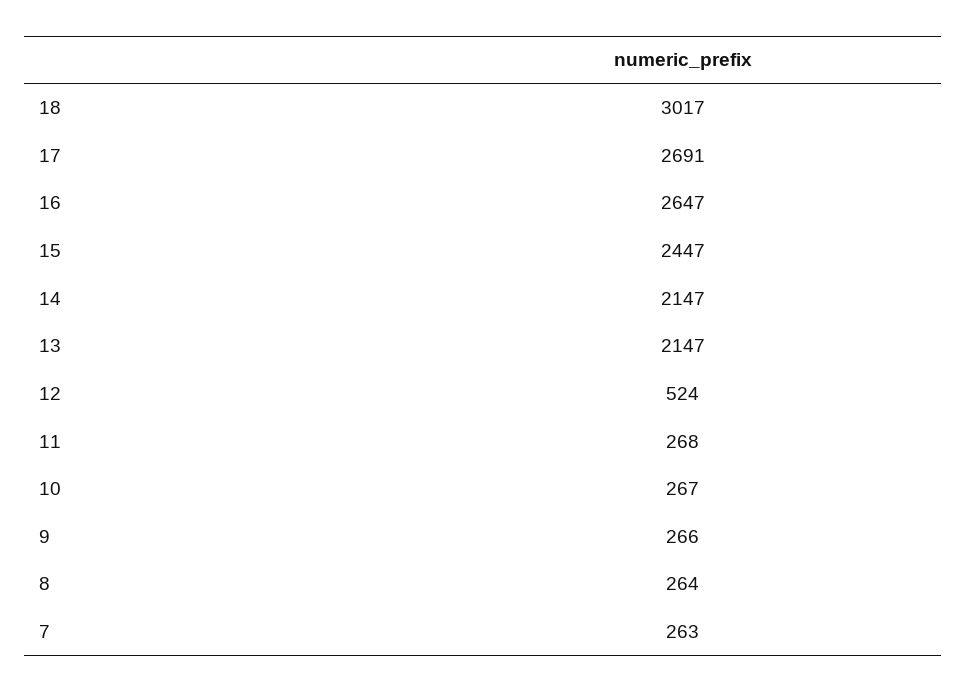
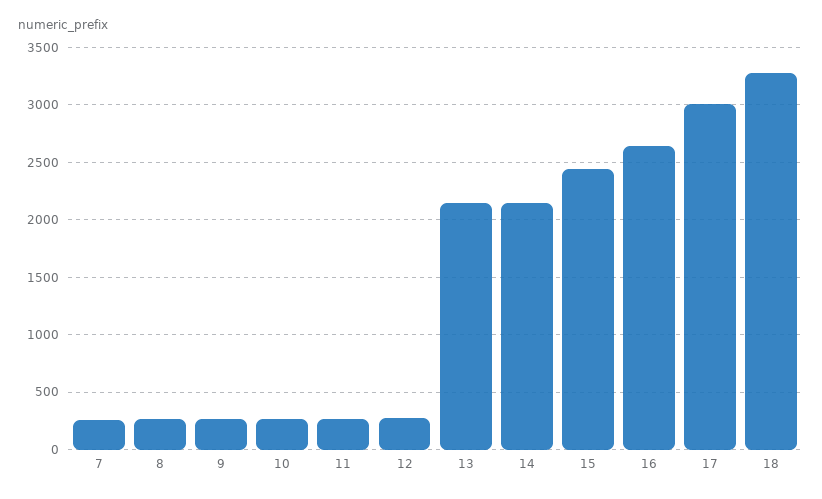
  {
-   "18": 3017,
+   "18": 3300,
-   "17": 2691,
+   "17": 3000,
    "16": 2647,
    "15": 2447,
    "14": 2147,
    "13": 2147,
-   "12": 524,
+   "12": 300,
    "11": 268,
    "10": 267,
    "9": 266,
    "8": 264,
    "7": 263
  }

